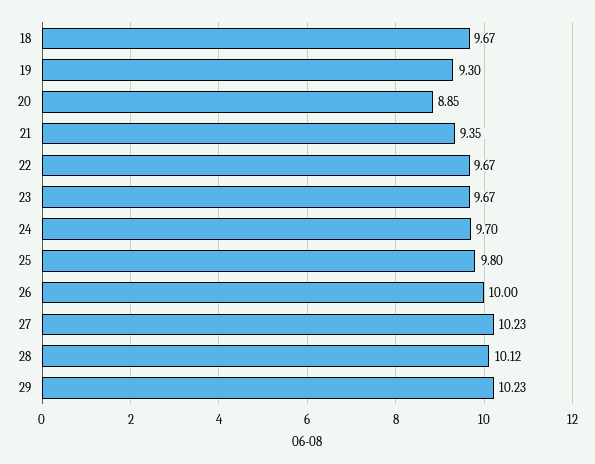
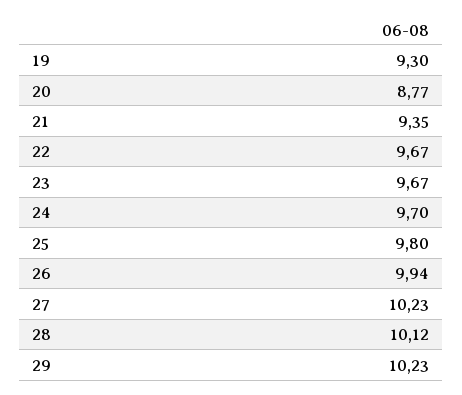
  {
-   "18": 9.67,
    "19": 9.3,
-   "20": 8.85,
+   "20": 8.77,
    "21": 9.35,
    "22": 9.67,
    "23": 9.67,
    "24": 9.7,
    "25": 9.8,
-   "26": 10,
+   "26": 9.94,
    "27": 10.23,
    "28": 10.12,
    "29": 10.23
  }

